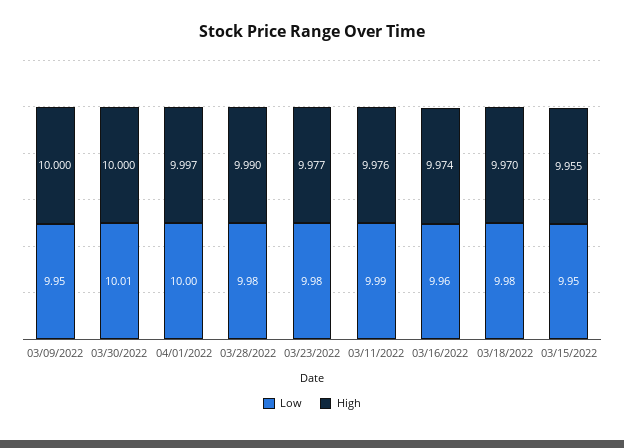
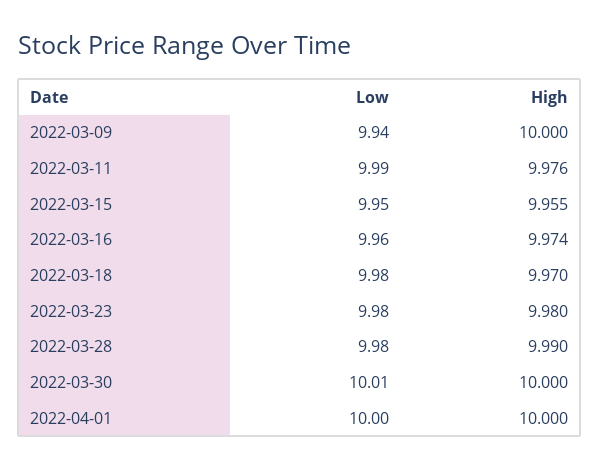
  {
    "Low": {
-     "03/09/2022": 9.95,
+     "03/09/2022": 9.94,
      "03/30/2022": 10.01,
      "04/01/2022": 10,
      "03/28/2022": 9.98,
      "03/23/2022": 9.98,
      "03/11/2022": 9.99,
      "03/16/2022": 9.96,
      "03/18/2022": 9.98,
      "03/15/2022": 9.95
    },
    "High": {
      "03/09/2022": 10,
      "03/30/2022": 10,
-     "04/01/2022": 9.997,
+     "04/01/2022": 10,
      "03/28/2022": 9.99,
-     "03/23/2022": 9.977,
+     "03/23/2022": 9.98,
      "03/11/2022": 9.976,
      "03/16/2022": 9.974,
      "03/18/2022": 9.97,
      "03/15/2022": 9.955
    }
  }

